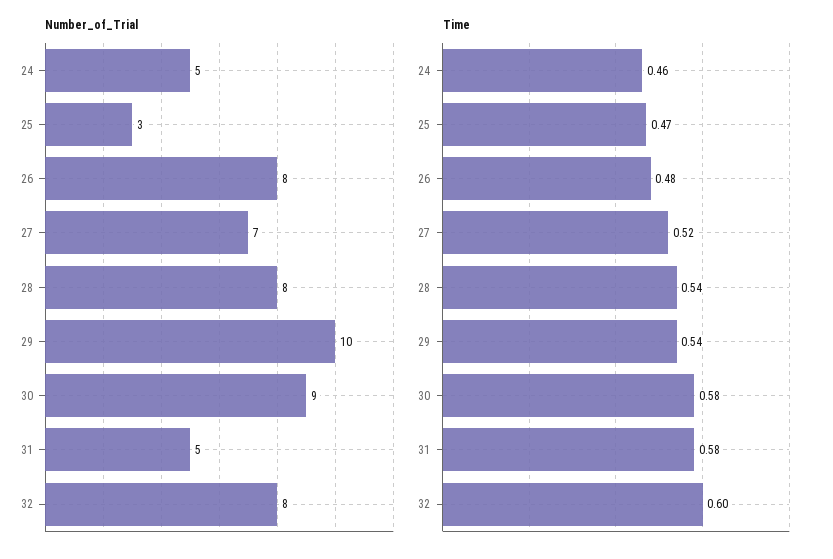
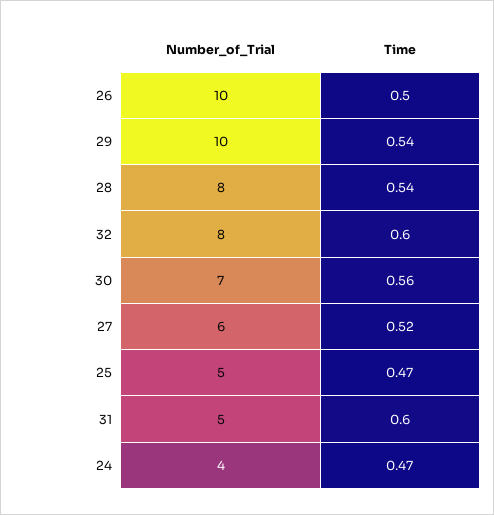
  {
    "Number_of_Trial": {
-     "24": 5,
+     "24": 4,
-     "25": 3,
+     "25": 5,
-     "26": 8,
+     "26": 10,
-     "27": 7,
+     "27": 6,
      "28": 8,
      "29": 10,
-     "30": 9,
+     "30": 7,
      "31": 5,
      "32": 8
    },
    "Time": {
-     "24": 0.46,
+     "24": 0.47,
      "25": 0.47,
-     "26": 0.48,
+     "26": 0.5,
      "27": 0.52,
      "28": 0.54,
      "29": 0.54,
-     "30": 0.58,
+     "30": 0.56,
-     "31": 0.58,
+     "31": 0.6,
      "32": 0.6
    }
  }

